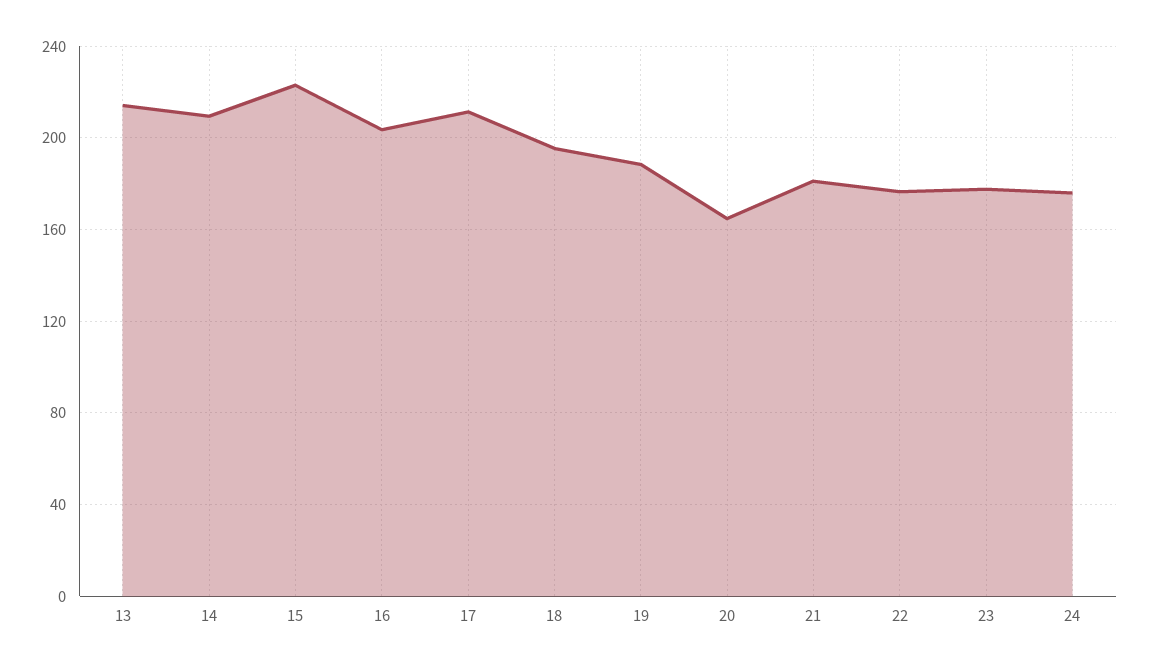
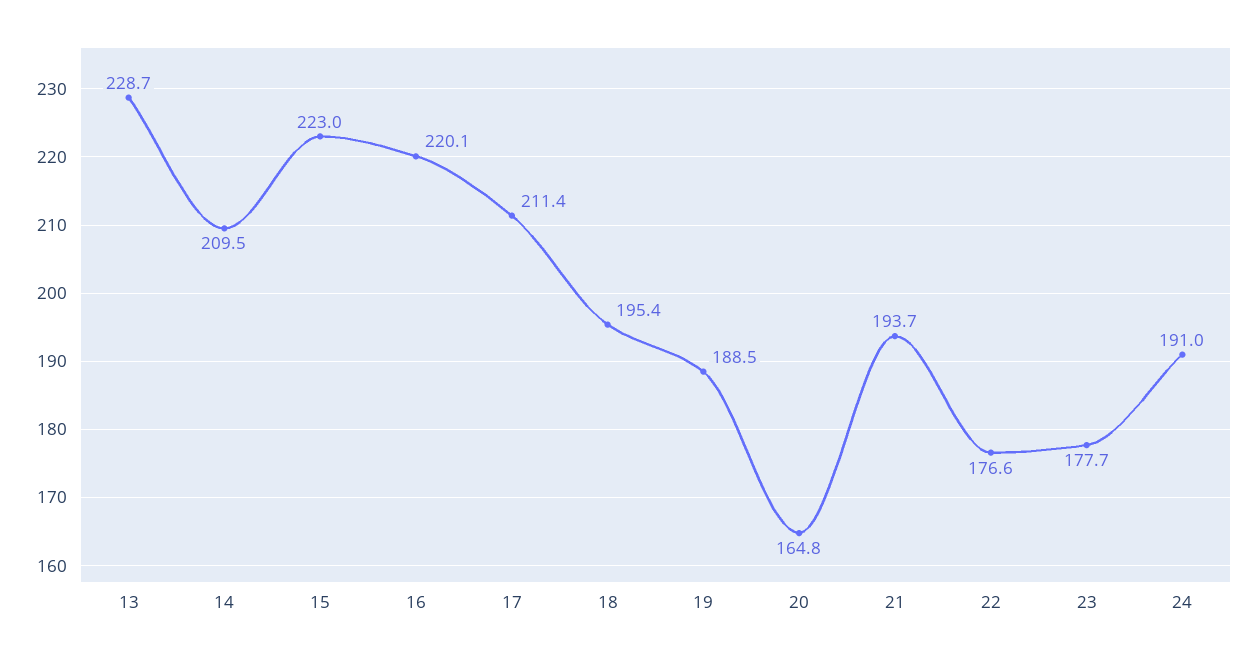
  {
-   "13": 215,
+   "13": 228.7,
    "14": 209.5,
    "15": 223,
-   "16": 205,
+   "16": 220.1,
    "17": 211.4,
    "18": 195.4,
    "19": 188.5,
    "20": 164.8,
-   "21": 180,
+   "21": 193.7,
    "22": 176.6,
    "23": 177.7,
-   "24": 175
+   "24": 191
  }

